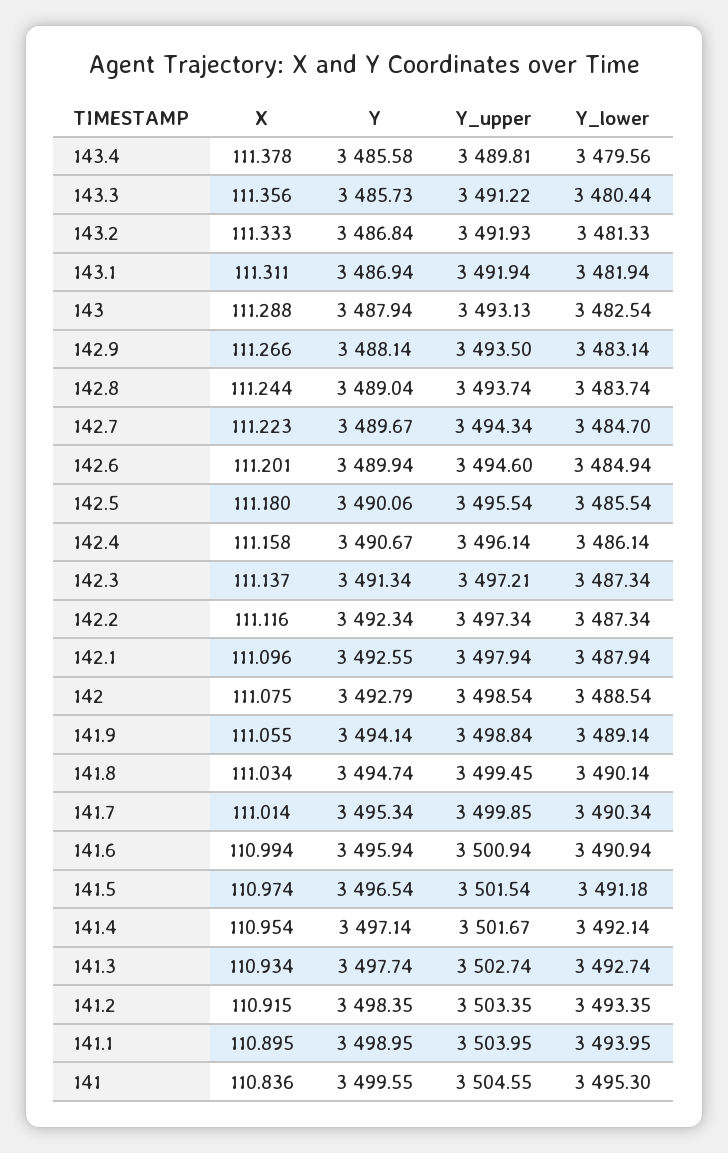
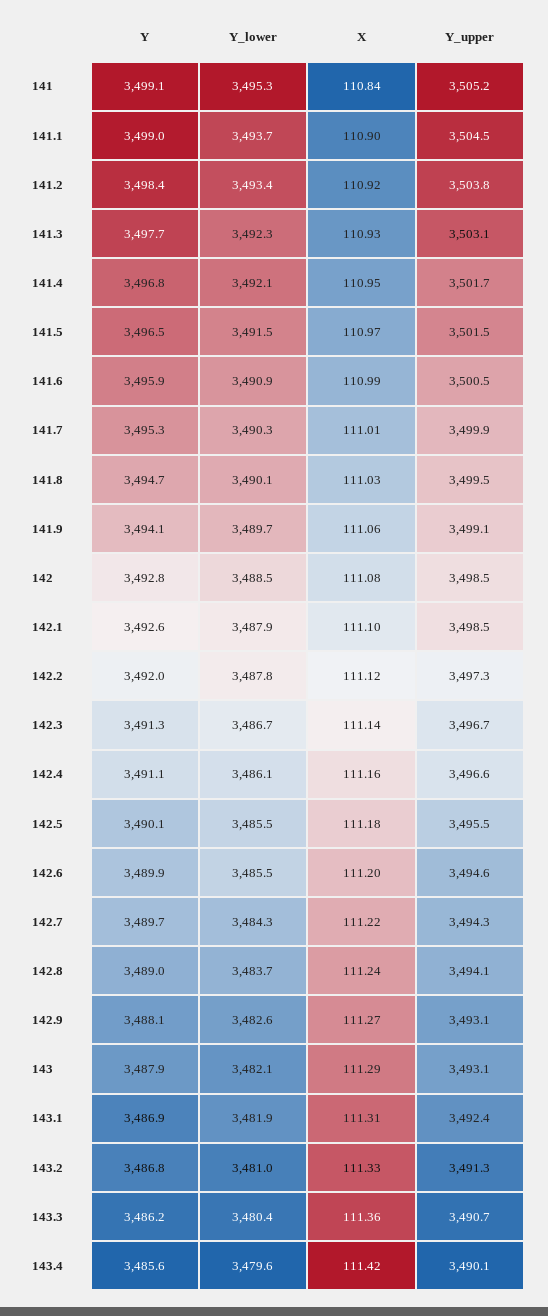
  {
    "X": {
-     "143.4": 111.378,
+     "143.4": 111.42,
      "143.3": 111.356,
      "143.2": 111.333,
      "143.1": 111.311,
      "143": 111.288,
      "142.9": 111.266,
      "142.8": 111.244,
      "142.7": 111.223,
      "142.6": 111.201,
      "142.5": 111.18,
      "142.4": 111.158,
      "142.3": 111.137,
      "142.2": 111.116,
      "142.1": 111.096,
      "142": 111.075,
      "141.9": 111.055,
      "141.8": 111.034,
      "141.7": 111.014,
      "141.6": 110.994,
      "141.5": 110.974,
      "141.4": 110.954,
      "141.3": 110.934,
      "141.2": 110.915,
      "141.1": 110.895,
      "141": 110.836
    },
    "Y": {
      "143.4": 3485.58,
-     "143.3": 3485.73,
+     "143.3": 3486.2,
      "143.2": 3486.84,
      "143.1": 3486.94,
      "143": 3487.94,
      "142.9": 3488.14,
      "142.8": 3489.04,
      "142.7": 3489.67,
      "142.6": 3489.94,
      "142.5": 3490.06,
-     "142.4": 3490.67,
+     "142.4": 3491.1,
      "142.3": 3491.34,
-     "142.2": 3492.34,
+     "142.2": 3492,
      "142.1": 3492.55,
      "142": 3492.79,
      "141.9": 3494.14,
      "141.8": 3494.74,
      "141.7": 3495.34,
      "141.6": 3495.94,
      "141.5": 3496.54,
-     "141.4": 3497.14,
+     "141.4": 3496.8,
      "141.3": 3497.74,
      "141.2": 3498.35,
      "141.1": 3498.95,
-     "141": 3499.55
+     "141": 3499.1
    },
    "Y_upper": {
-     "143.4": 3489.81,
+     "143.4": 3490.1,
-     "143.3": 3491.22,
+     "143.3": 3490.7,
-     "143.2": 3491.93,
+     "143.2": 3491.3,
-     "143.1": 3491.94,
+     "143.1": 3492.4,
      "143": 3493.13,
-     "142.9": 3493.5,
+     "142.9": 3493.1,
-     "142.8": 3493.74,
+     "142.8": 3494.1,
      "142.7": 3494.34,
      "142.6": 3494.6,
      "142.5": 3495.54,
-     "142.4": 3496.14,
+     "142.4": 3496.6,
-     "142.3": 3497.21,
+     "142.3": 3496.7,
      "142.2": 3497.34,
-     "142.1": 3497.94,
+     "142.1": 3498.5,
      "142": 3498.54,
-     "141.9": 3498.84,
+     "141.9": 3499.1,
      "141.8": 3499.45,
      "141.7": 3499.85,
-     "141.6": 3500.94,
+     "141.6": 3500.5,
      "141.5": 3501.54,
      "141.4": 3501.67,
-     "141.3": 3502.74,
+     "141.3": 3503.1,
-     "141.2": 3503.35,
+     "141.2": 3503.8,
-     "141.1": 3503.95,
+     "141.1": 3504.5,
-     "141": 3504.55
+     "141": 3505.2
    },
    "Y_lower": {
      "143.4": 3479.56,
      "143.3": 3480.44,
-     "143.2": 3481.33,
+     "143.2": 3481,
      "143.1": 3481.94,
-     "143": 3482.54,
+     "143": 3482.1,
-     "142.9": 3483.14,
+     "142.9": 3482.6,
      "142.8": 3483.74,
-     "142.7": 3484.7,
+     "142.7": 3484.3,
-     "142.6": 3484.94,
+     "142.6": 3485.5,
      "142.5": 3485.54,
      "142.4": 3486.14,
-     "142.3": 3487.34,
+     "142.3": 3486.7,
-     "142.2": 3487.34,
+     "142.2": 3487.8,
      "142.1": 3487.94,
      "142": 3488.54,
-     "141.9": 3489.14,
+     "141.9": 3489.7,
      "141.8": 3490.14,
      "141.7": 3490.34,
      "141.6": 3490.94,
-     "141.5": 3491.18,
+     "141.5": 3491.5,
      "141.4": 3492.14,
-     "141.3": 3492.74,
+     "141.3": 3492.3,
      "141.2": 3493.35,
-     "141.1": 3493.95,
+     "141.1": 3493.7,
      "141": 3495.3
    }
  }

